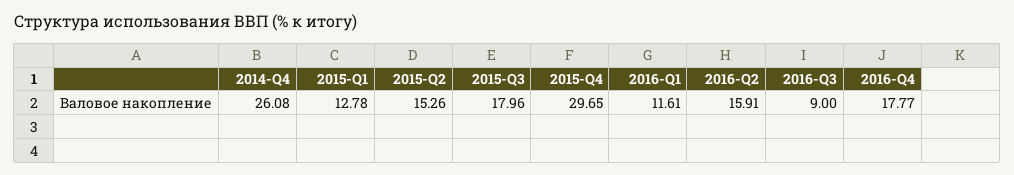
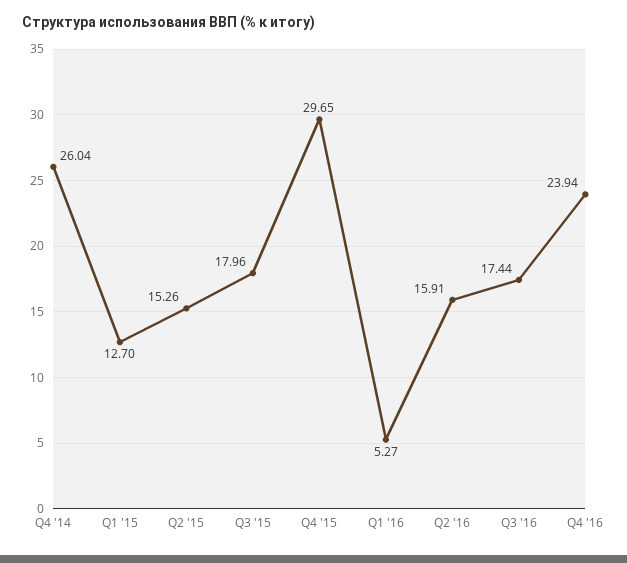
  {
-   "2014-Q4": 26.08,
+   "2014-Q4": 26.04,
-   "2015-Q1": 12.78,
+   "2015-Q1": 12.7,
    "2015-Q2": 15.26,
    "2015-Q3": 17.96,
    "2015-Q4": 29.65,
-   "2016-Q1": 11.61,
+   "2016-Q1": 5.27,
    "2016-Q2": 15.91,
-   "2016-Q3": 9,
+   "2016-Q3": 17.44,
-   "2016-Q4": 17.77
+   "2016-Q4": 23.94
  }

